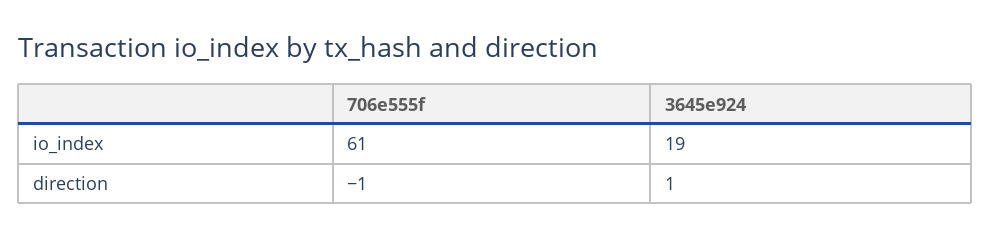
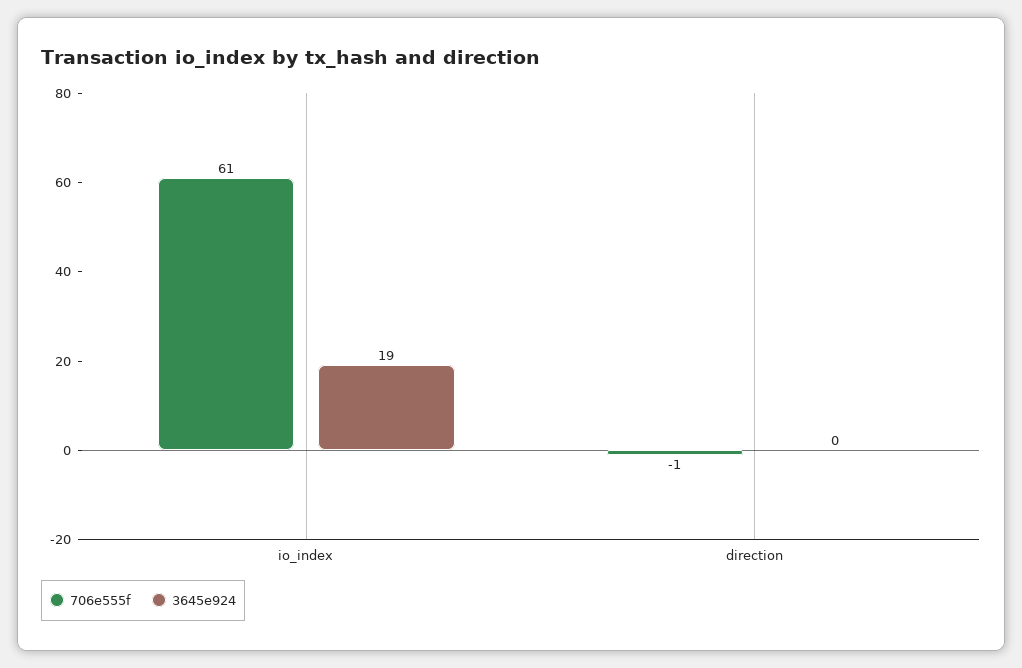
  {
    "706e555f": {
      "io_index": 61,
      "direction": -1
    },
    "3645e924": {
      "io_index": 19,
-     "direction": 1
+     "direction": 0
    }
  }

